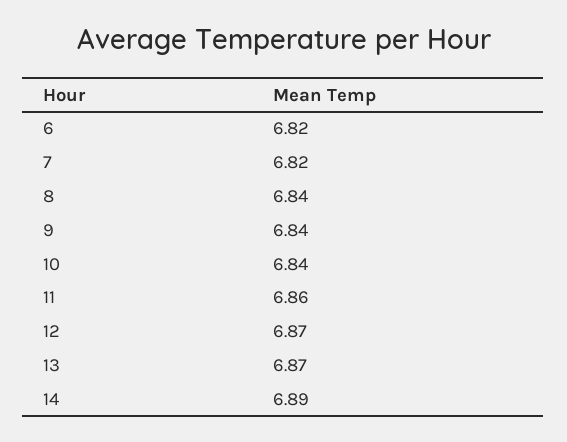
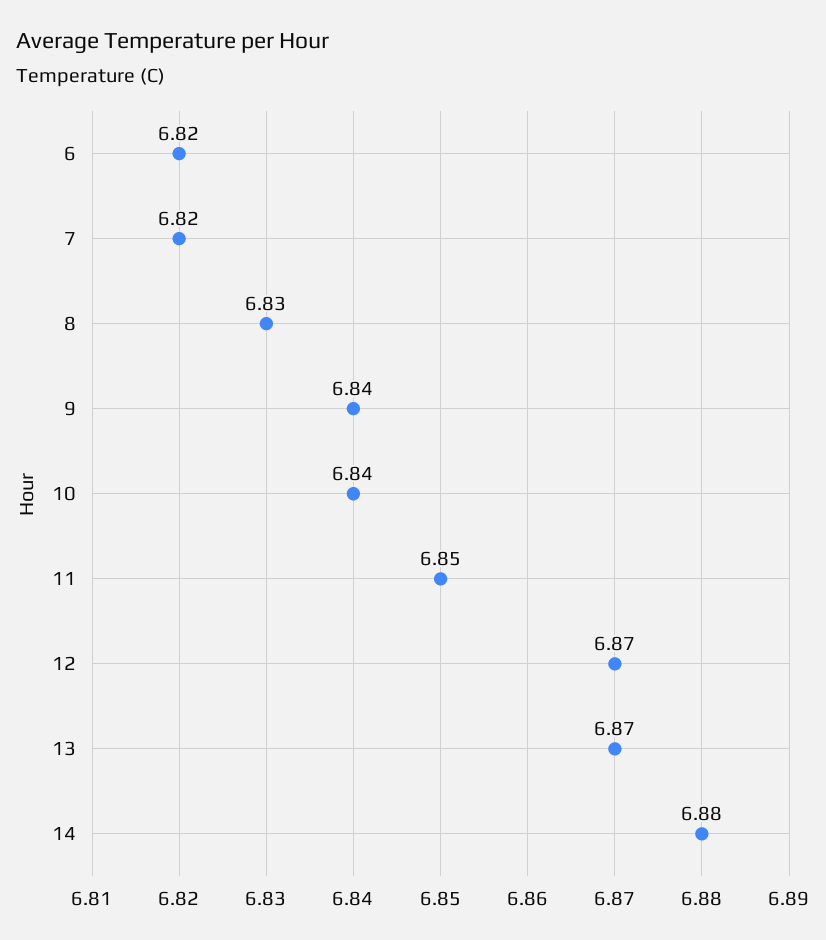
  {
    "6": 6.82,
    "7": 6.82,
-   "8": 6.84,
+   "8": 6.83,
    "9": 6.84,
    "10": 6.84,
-   "11": 6.86,
+   "11": 6.85,
    "12": 6.87,
    "13": 6.87,
-   "14": 6.89
+   "14": 6.88
  }

